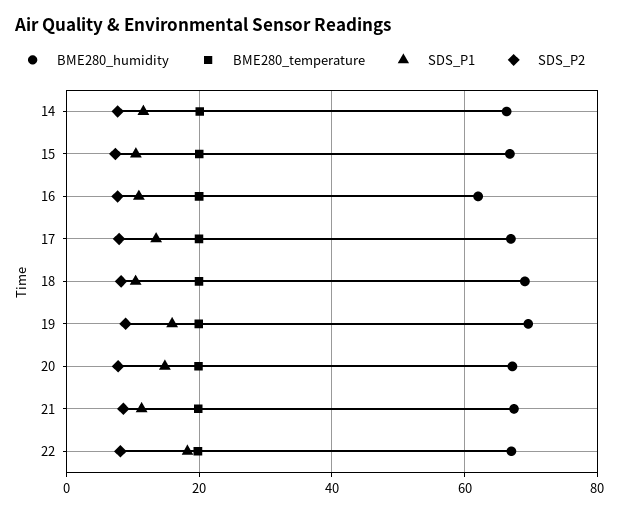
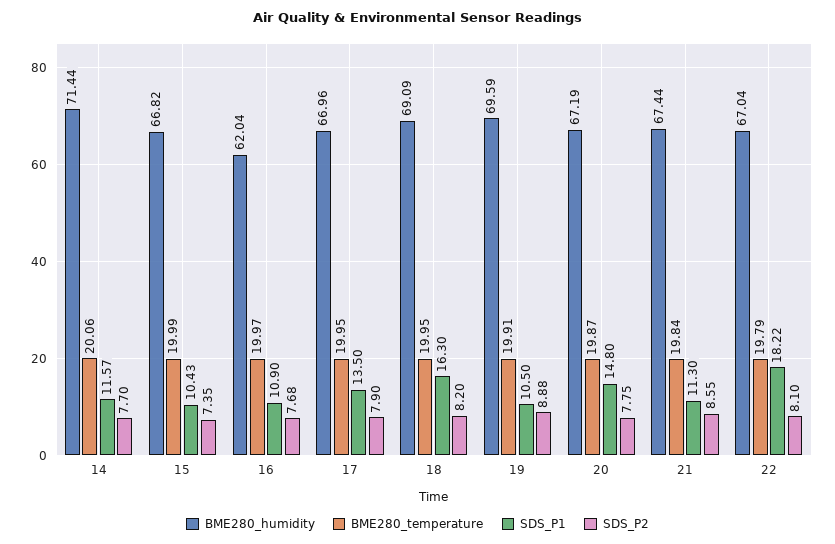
  {
    "BME280_humidity": {
-     "14": 66,
+     "14": 71.44,
      "15": 66.82,
      "16": 62.04,
      "17": 66.96,
      "18": 69.09,
      "19": 69.59,
      "20": 67.19,
      "21": 67.44,
      "22": 67.04
    },
    "BME280_temperature": {
      "14": 20.06,
      "15": 19.99,
      "16": 19.97,
      "17": 19.95,
      "18": 19.95,
      "19": 19.91,
      "20": 19.87,
      "21": 19.84,
      "22": 19.79
    },
    "SDS_P1": {
      "14": 11.57,
      "15": 10.43,
      "16": 10.9,
      "17": 13.5,
-     "18": 10,
+     "18": 16.3,
-     "19": 16,
+     "19": 10.5,
      "20": 14.8,
      "21": 11.3,
      "22": 18.22
    },
    "SDS_P2": {
      "14": 7.7,
      "15": 7.35,
      "16": 7.68,
      "17": 7.9,
      "18": 8.2,
      "19": 8.88,
      "20": 7.75,
      "21": 8.55,
      "22": 8.1
    }
  }

